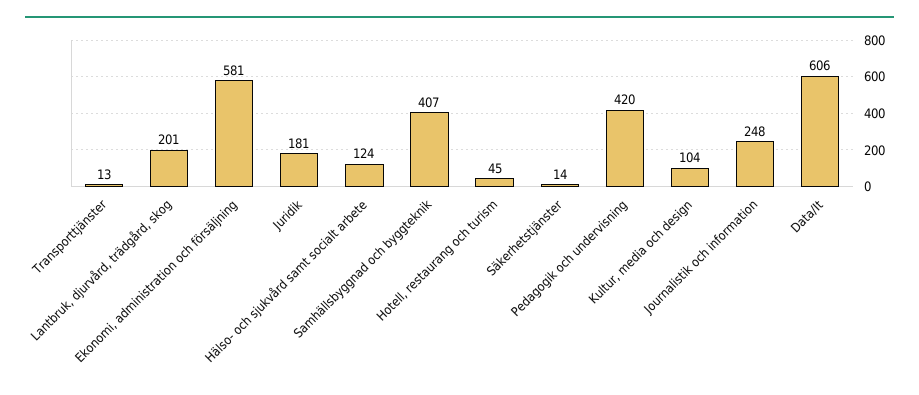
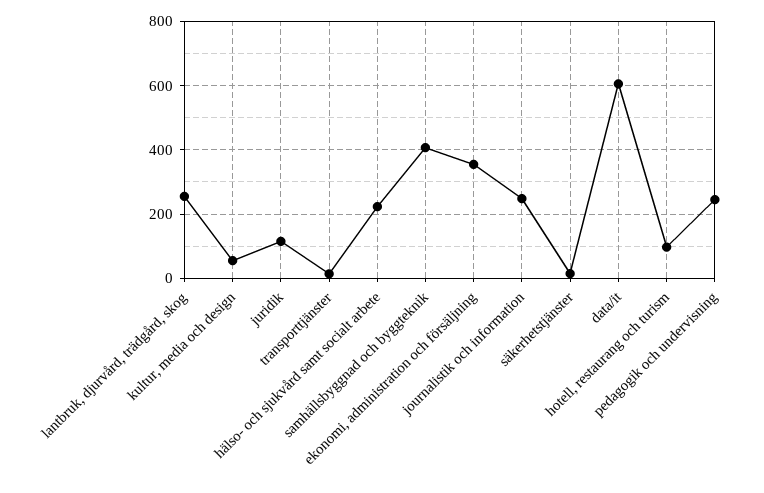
  {
    "Transporttjänster": 13,
-   "Lantbruk, djurvård, trädgård, skog": 201,
+   "Lantbruk, djurvård, trädgård, skog": 260,
-   "Ekonomi, administration och försäljning": 581,
+   "Ekonomi, administration och försäljning": 360,
-   "Juridik": 181,
+   "Juridik": 120,
-   "Hälso- och sjukvård samt socialt arbete": 124,
+   "Hälso- och sjukvård samt socialt arbete": 220,
    "Samhällsbyggnad och byggteknik": 407,
-   "Hotell, restaurang och turism": 45,
+   "Hotell, restaurang och turism": 100,
    "Säkerhetstjänster": 14,
-   "Pedagogik och undervisning": 420,
+   "Pedagogik och undervisning": 240,
-   "Kultur, media och design": 104,
+   "Kultur, media och design": 60,
    "Journalistik och information": 248,
    "Data/It": 606
  }

